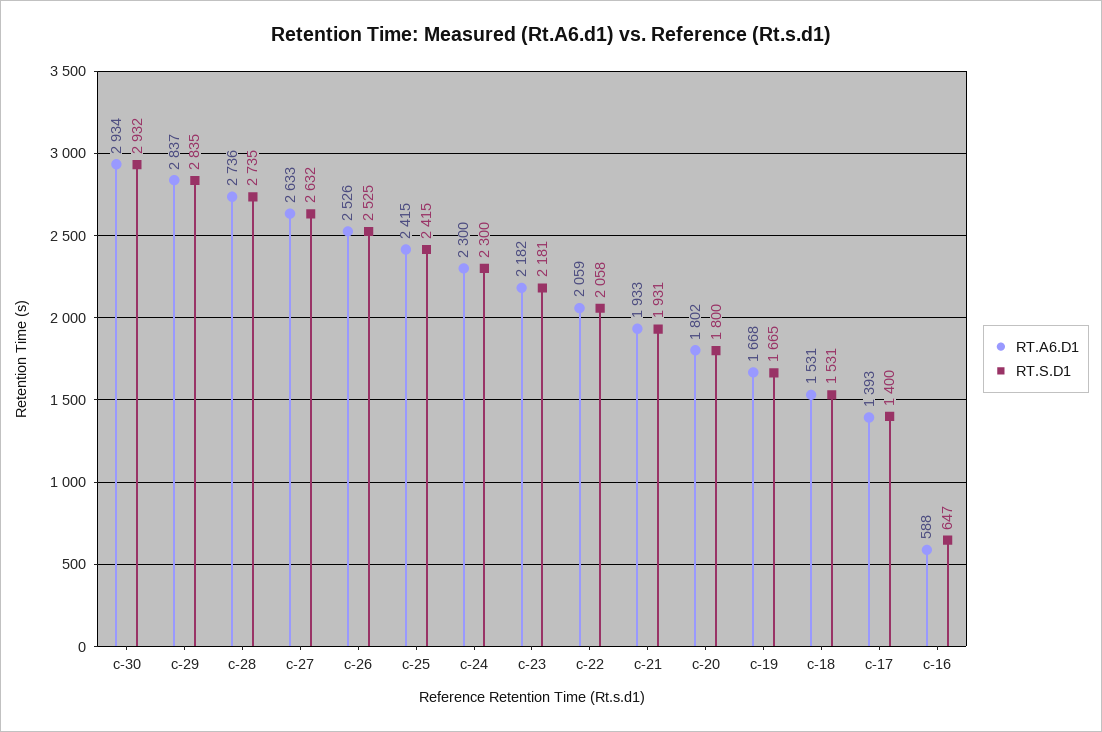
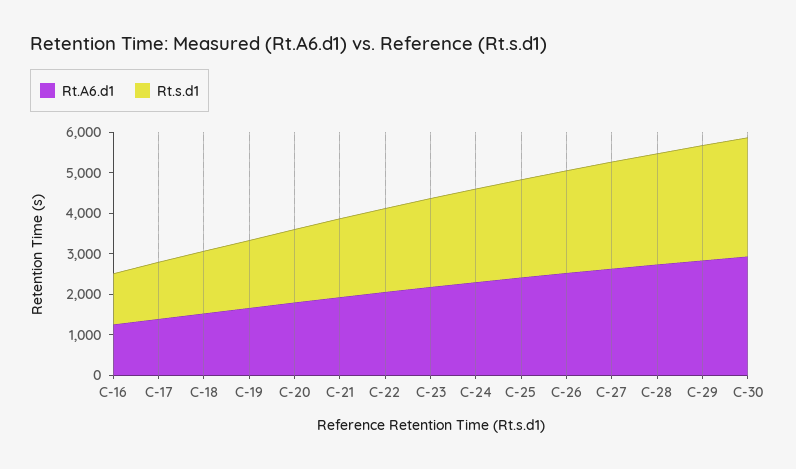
  {
    "RT.A6.D1": {
      "c-30": 2934,
      "c-29": 2837,
      "c-28": 2736,
      "c-27": 2633,
      "c-26": 2526,
      "c-25": 2415,
      "c-24": 2300,
      "c-23": 2182,
      "c-22": 2059,
      "c-21": 1933,
      "c-20": 1802,
      "c-19": 1668,
      "c-18": 1531,
      "c-17": 1393,
-     "c-16": 588
+     "c-16": 1200
    },
    "RT.S.D1": {
      "c-30": 2932,
      "c-29": 2835,
      "c-28": 2735,
      "c-27": 2632,
      "c-26": 2525,
      "c-25": 2415,
      "c-24": 2300,
      "c-23": 2181,
      "c-22": 2058,
      "c-21": 1931,
      "c-20": 1800,
      "c-19": 1665,
      "c-18": 1531,
      "c-17": 1400,
-     "c-16": 647
+     "c-16": 1200
    }
  }

